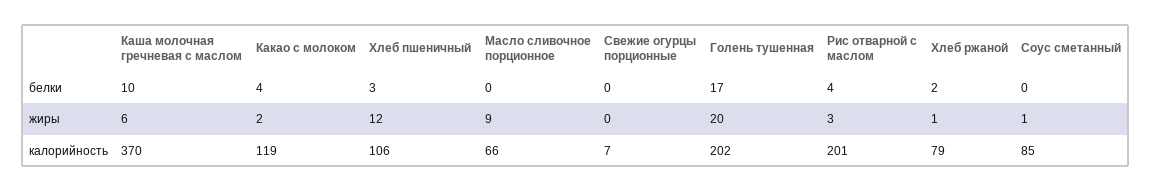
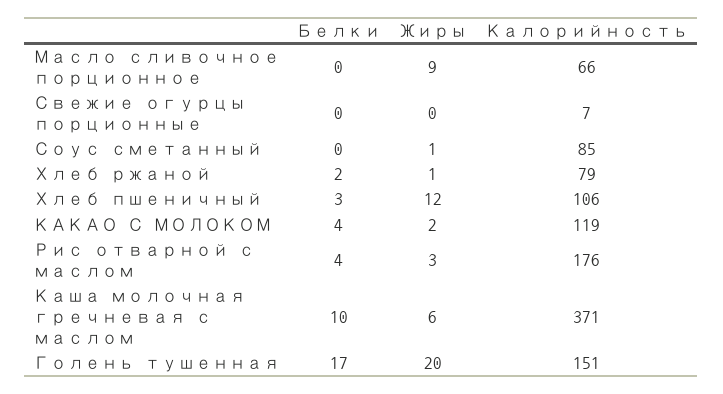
  {
    "Каша молочная гречневая с маслом": {
      "белки": 10,
      "жиры": 6,
-     "калорийность": 370
+     "калорийность": 371
    },
    "Какао с молоком": {
      "белки": 4,
      "жиры": 2,
      "калорийность": 119
    },
    "Хлеб пшеничный": {
      "белки": 3,
      "жиры": 12,
      "калорийность": 106
    },
    "Масло сливочное порционное": {
      "белки": 0,
      "жиры": 9,
      "калорийность": 66
    },
    "Свежие огурцы порционные": {
      "белки": 0,
      "жиры": 0,
      "калорийность": 7
    },
    "Голень тушенная": {
      "белки": 17,
      "жиры": 20,
-     "калорийность": 202
+     "калорийность": 151
    },
    "Рис отварной с маслом": {
      "белки": 4,
      "жиры": 3,
-     "калорийность": 201
+     "калорийность": 176
    },
    "Хлеб ржаной": {
      "белки": 2,
      "жиры": 1,
      "калорийность": 79
    },
    "Соус сметанный": {
      "белки": 0,
      "жиры": 1,
      "калорийность": 85
    }
  }

